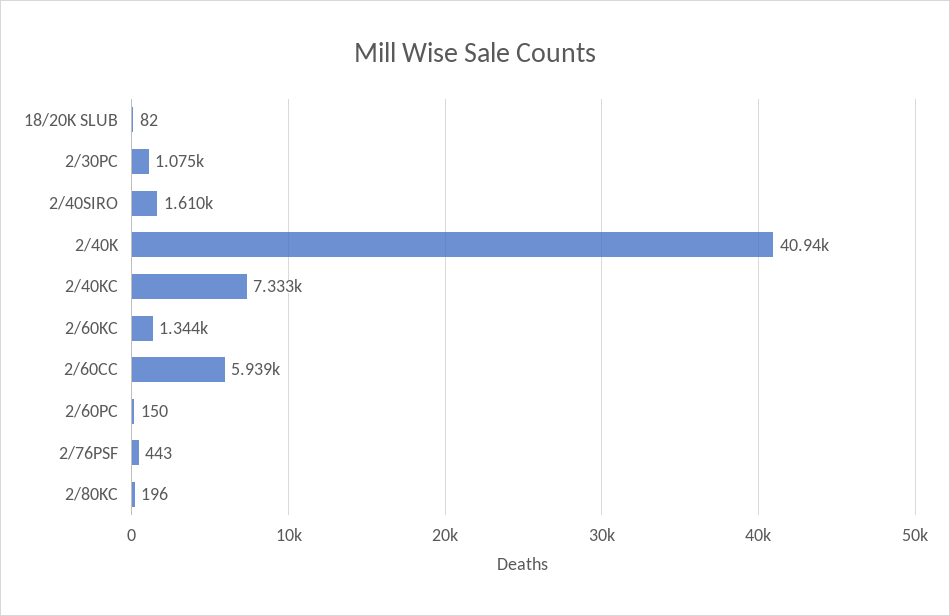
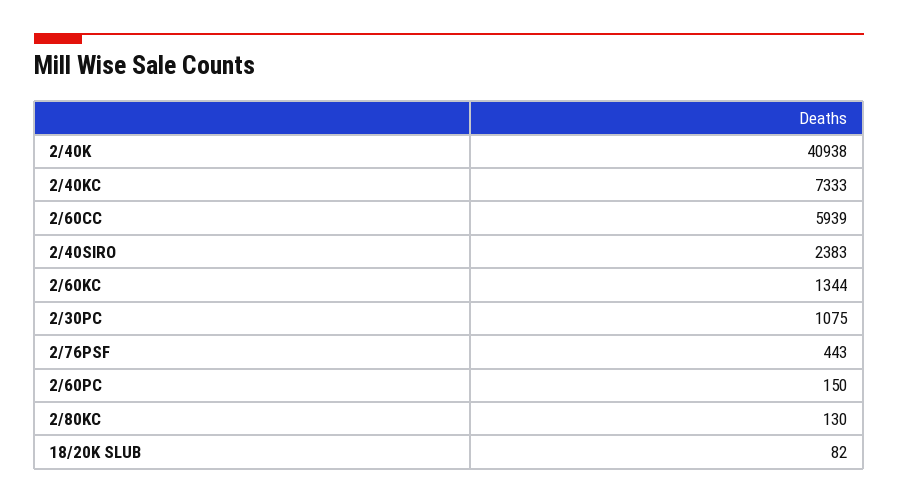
  {
    "18/20K SLUB": 82,
    "2/30PC": 1075,
-   "2/40SIRO": 1610,
+   "2/40SIRO": 2383,
    "2/40K": 40938,
    "2/40KC": 7333,
    "2/60KC": 1344,
    "2/60CC": 5939,
    "2/60PC": 150,
    "2/76PSF": 443,
-   "2/80KC": 196
+   "2/80KC": 130
  }

